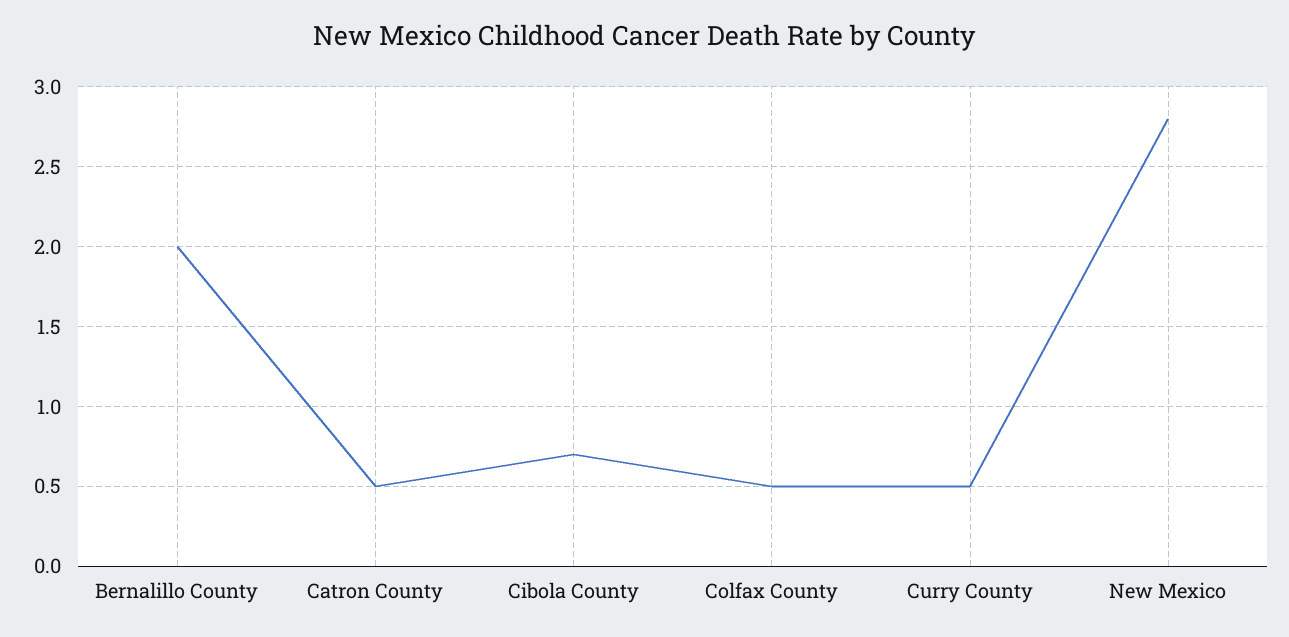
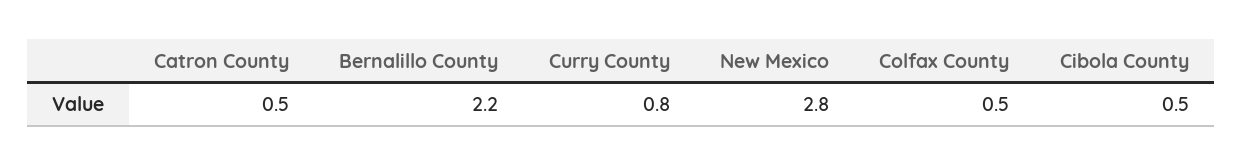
  {
-   "Bernalillo County": 2,
+   "Bernalillo County": 2.2,
    "Catron County": 0.5,
-   "Cibola County": 0.7,
+   "Cibola County": 0.5,
    "Colfax County": 0.5,
-   "Curry County": 0.5,
+   "Curry County": 0.8,
    "New Mexico": 2.8
  }

